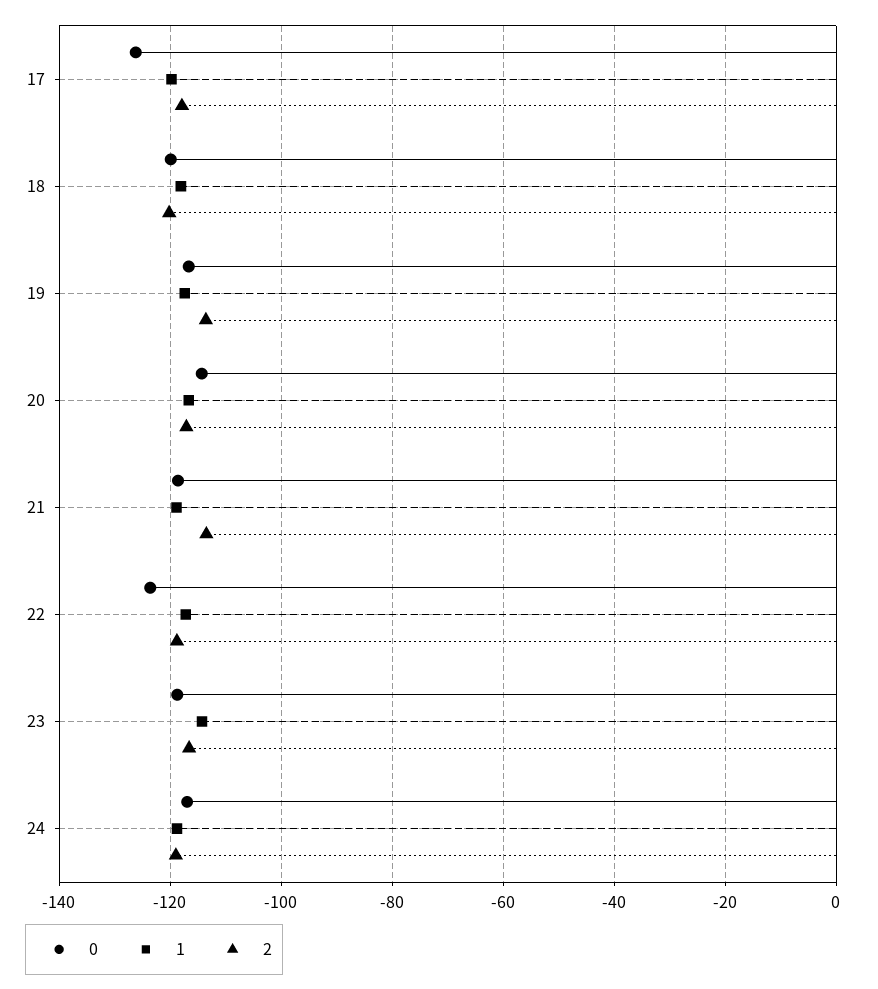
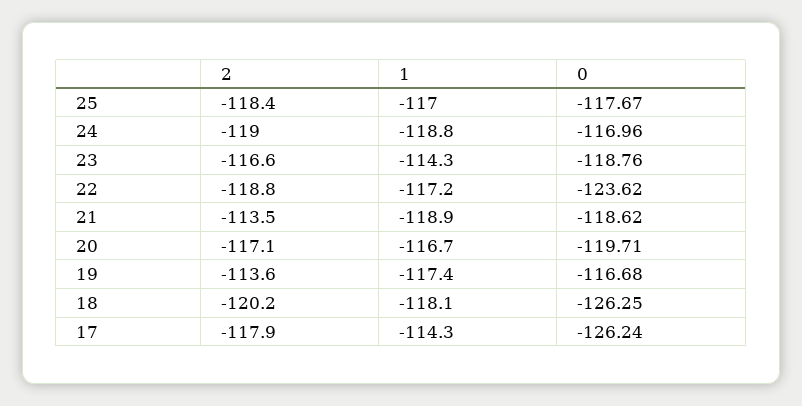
  {
    "0": {
      "17": -126.24,
-     "18": -120,
+     "18": -126.25,
      "19": -116.68,
-     "20": -114,
+     "20": -119.71,
      "21": -118.62,
      "22": -123.62,
      "23": -118.76,
-     "24": -116.96
+     "24": -116.96,
+     "25": -117.67
    },
    "1": {
-     "17": -120,
+     "17": -114.3,
      "18": -118.1,
      "19": -117.4,
      "20": -116.7,
      "21": -118.9,
      "22": -117.2,
      "23": -114.3,
-     "24": -118.8
+     "24": -118.8,
+     "25": -117
    },
    "2": {
      "17": -117.9,
      "18": -120.2,
      "19": -113.6,
      "20": -117.1,
      "21": -113.5,
      "22": -118.8,
      "23": -116.6,
-     "24": -119
+     "24": -119,
+     "25": -118.4
    }
  }

